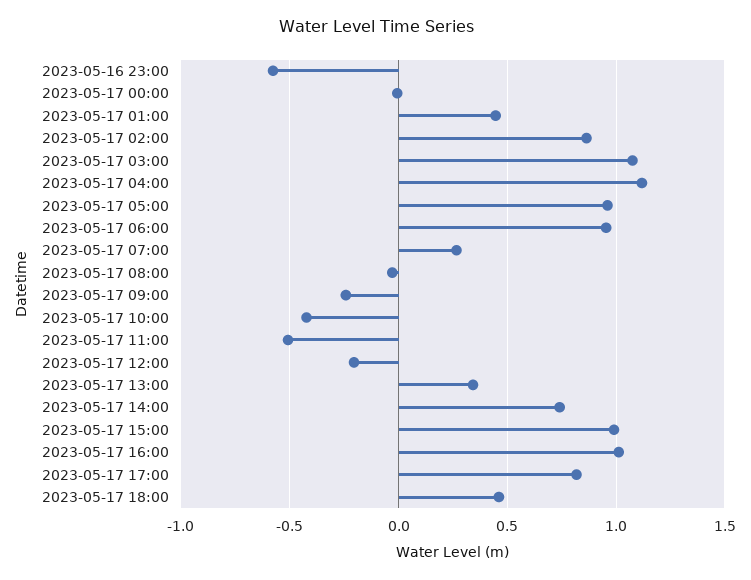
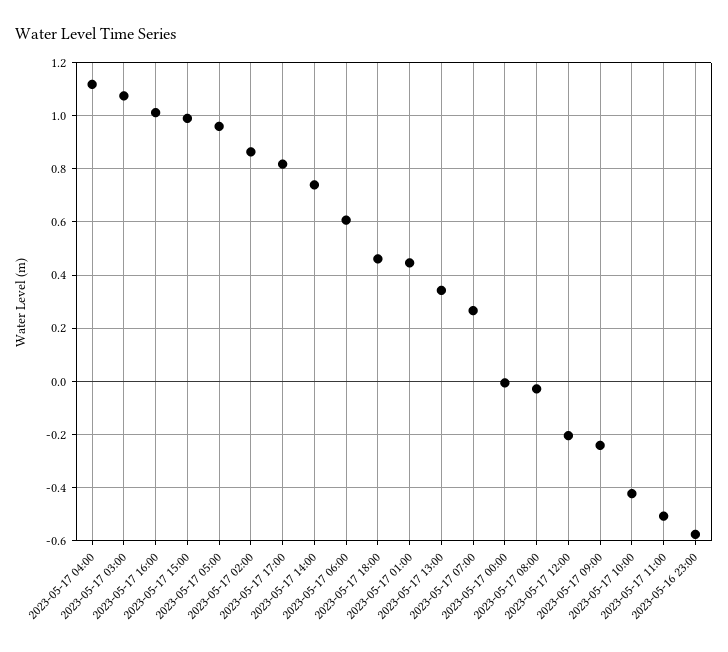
  {
    "2023-05-16 23:00": -0.575,
    "2023-05-17 00:00": 0,
    "2023-05-17 01:00": 0.45,
    "2023-05-17 02:00": 0.875,
    "2023-05-17 03:00": 1.075,
    "2023-05-17 04:00": 1.125,
    "2023-05-17 05:00": 0.95,
-   "2023-05-17 06:00": 0.95,
+   "2023-05-17 06:00": 0.6,
    "2023-05-17 07:00": 0.275,
    "2023-05-17 08:00": -0.025,
    "2023-05-17 09:00": -0.25,
    "2023-05-17 10:00": -0.425,
    "2023-05-17 11:00": -0.5,
    "2023-05-17 12:00": -0.2,
    "2023-05-17 13:00": 0.35,
    "2023-05-17 14:00": 0.75,
    "2023-05-17 15:00": 1,
    "2023-05-17 16:00": 1,
    "2023-05-17 17:00": 0.825,
    "2023-05-17 18:00": 0.45
  }

